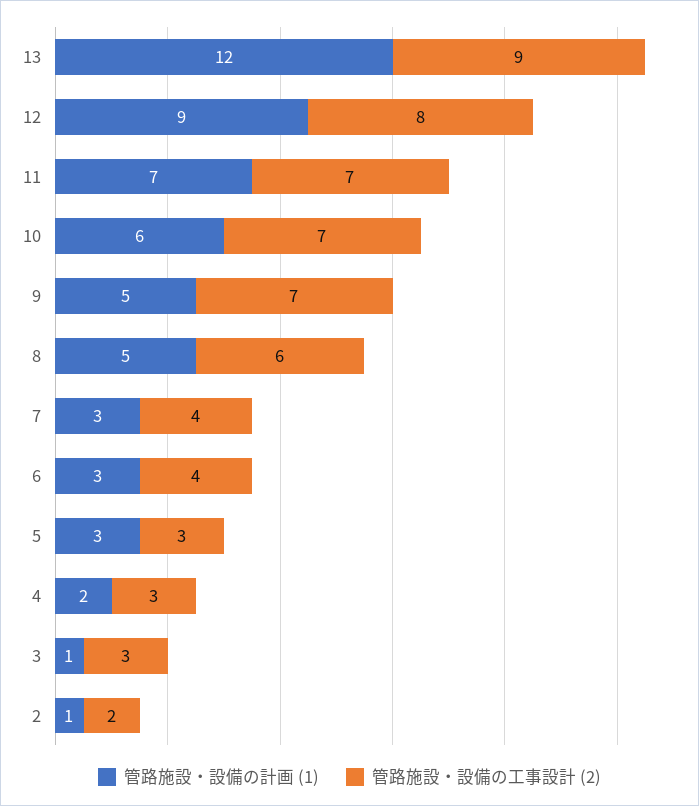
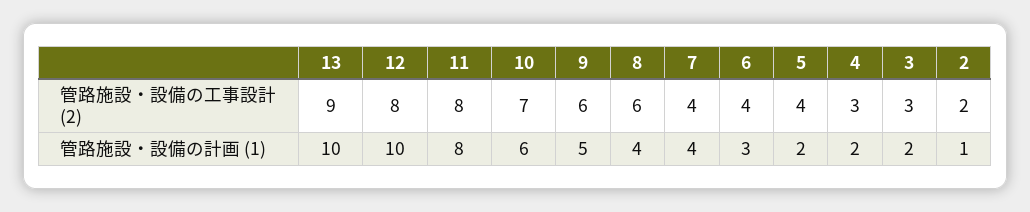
  {
    "管路施設・設備の計画 (1)": {
-     "13": 12,
+     "13": 10,
-     "12": 9,
+     "12": 10,
-     "11": 7,
+     "11": 8,
      "10": 6,
      "9": 5,
-     "8": 5,
+     "8": 4,
-     "7": 3,
+     "7": 4,
      "6": 3,
-     "5": 3,
+     "5": 2,
      "4": 2,
-     "3": 1,
+     "3": 2,
      "2": 1
    },
    "管路施設・設備の工事設計 (2)": {
      "13": 9,
      "12": 8,
-     "11": 7,
+     "11": 8,
      "10": 7,
-     "9": 7,
+     "9": 6,
      "8": 6,
      "7": 4,
      "6": 4,
-     "5": 3,
+     "5": 4,
      "4": 3,
      "3": 3,
      "2": 2
    }
  }

